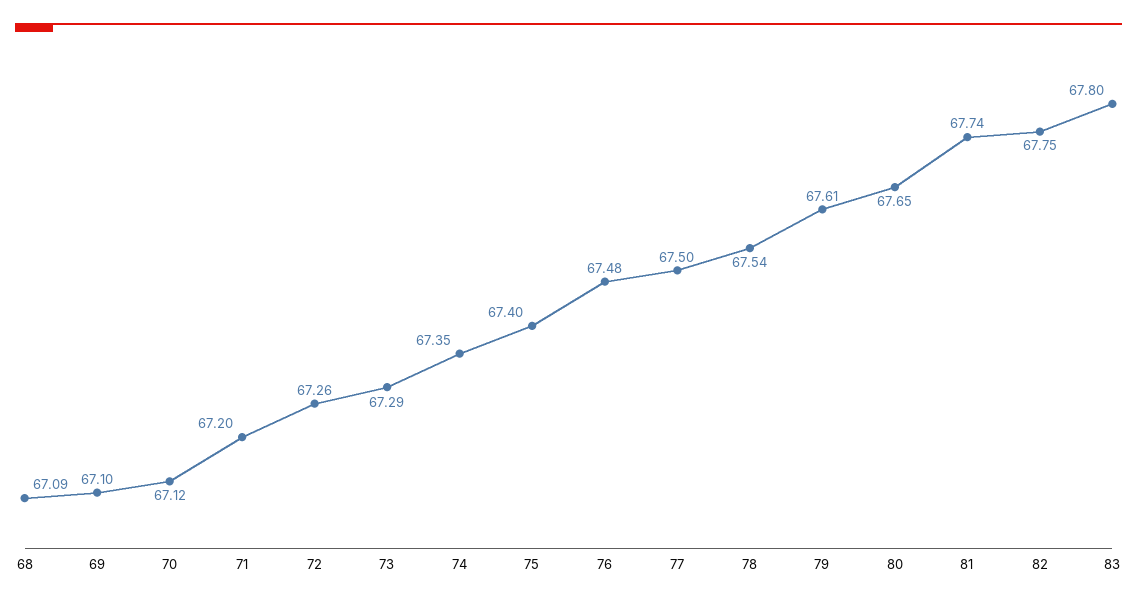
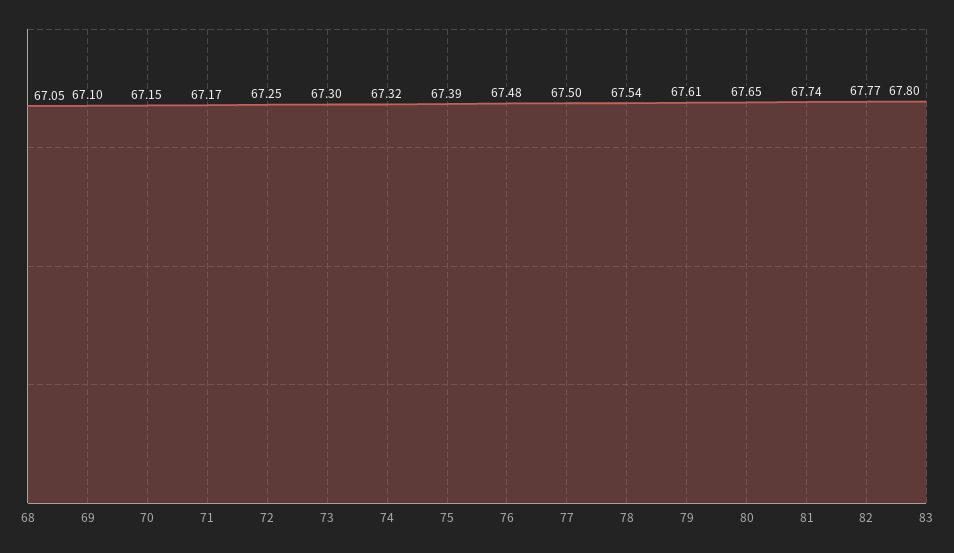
  {
-   "68": 67.09,
+   "68": 67.05,
    "69": 67.1,
-   "70": 67.12,
+   "70": 67.15,
-   "71": 67.2,
+   "71": 67.17,
-   "72": 67.26,
+   "72": 67.25,
-   "73": 67.29,
+   "73": 67.3,
-   "74": 67.35,
+   "74": 67.32,
-   "75": 67.4,
+   "75": 67.39,
    "76": 67.48,
    "77": 67.5,
    "78": 67.54,
    "79": 67.61,
    "80": 67.65,
    "81": 67.74,
-   "82": 67.75,
+   "82": 67.77,
    "83": 67.8
  }

